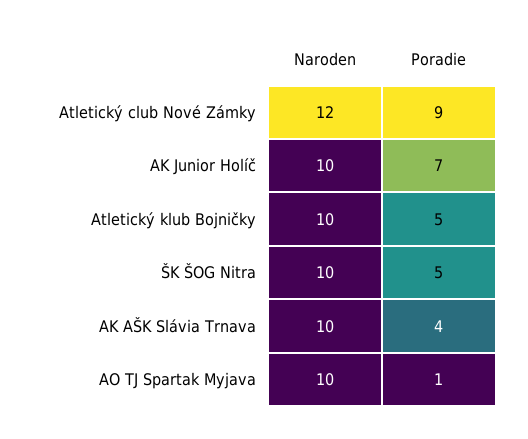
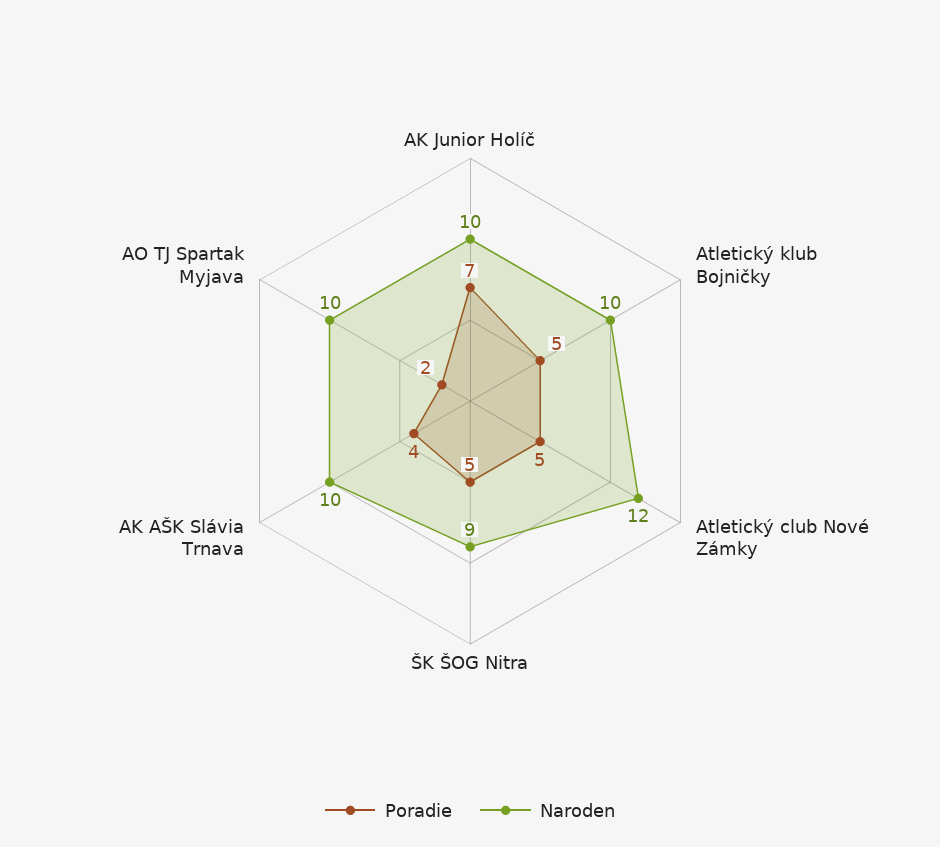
  {
    "Naroden": {
      "Atletický club Nové Zámky": 12,
      "AK Junior Holíč": 10,
      "Atletický klub Bojničky": 10,
-     "ŠK ŠOG Nitra": 10,
+     "ŠK ŠOG Nitra": 9,
      "AK AŠK Slávia Trnava": 10,
      "AO TJ Spartak Myjava": 10
    },
    "Poradie": {
-     "Atletický club Nové Zámky": 9,
+     "Atletický club Nové Zámky": 5,
      "AK Junior Holíč": 7,
      "Atletický klub Bojničky": 5,
      "ŠK ŠOG Nitra": 5,
      "AK AŠK Slávia Trnava": 4,
-     "AO TJ Spartak Myjava": 1
+     "AO TJ Spartak Myjava": 2
    }
  }

